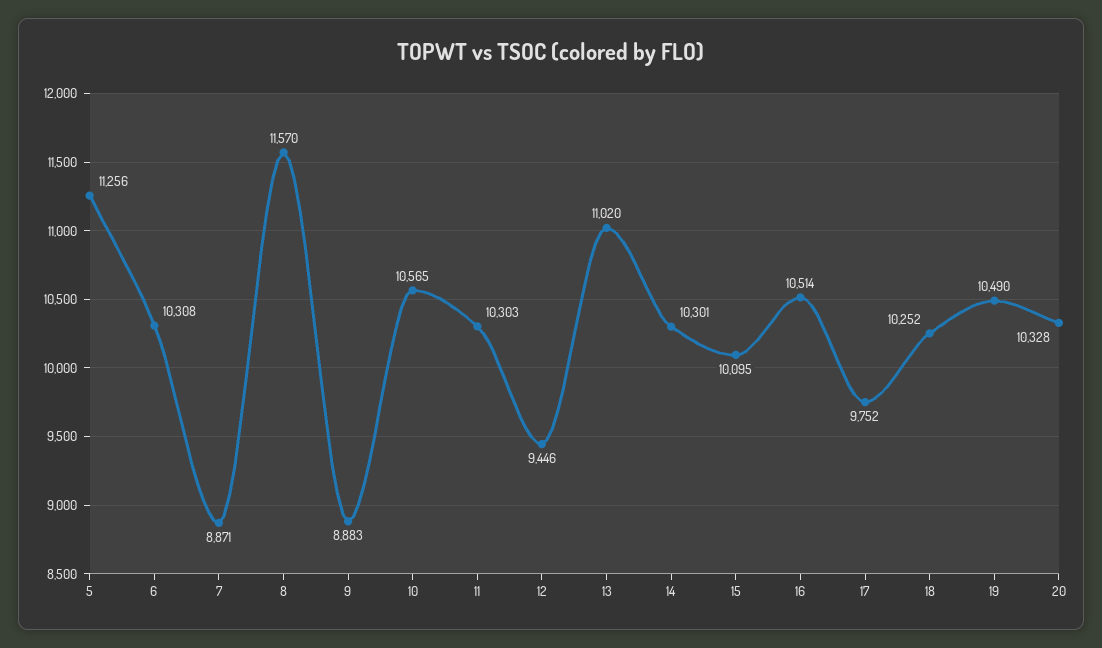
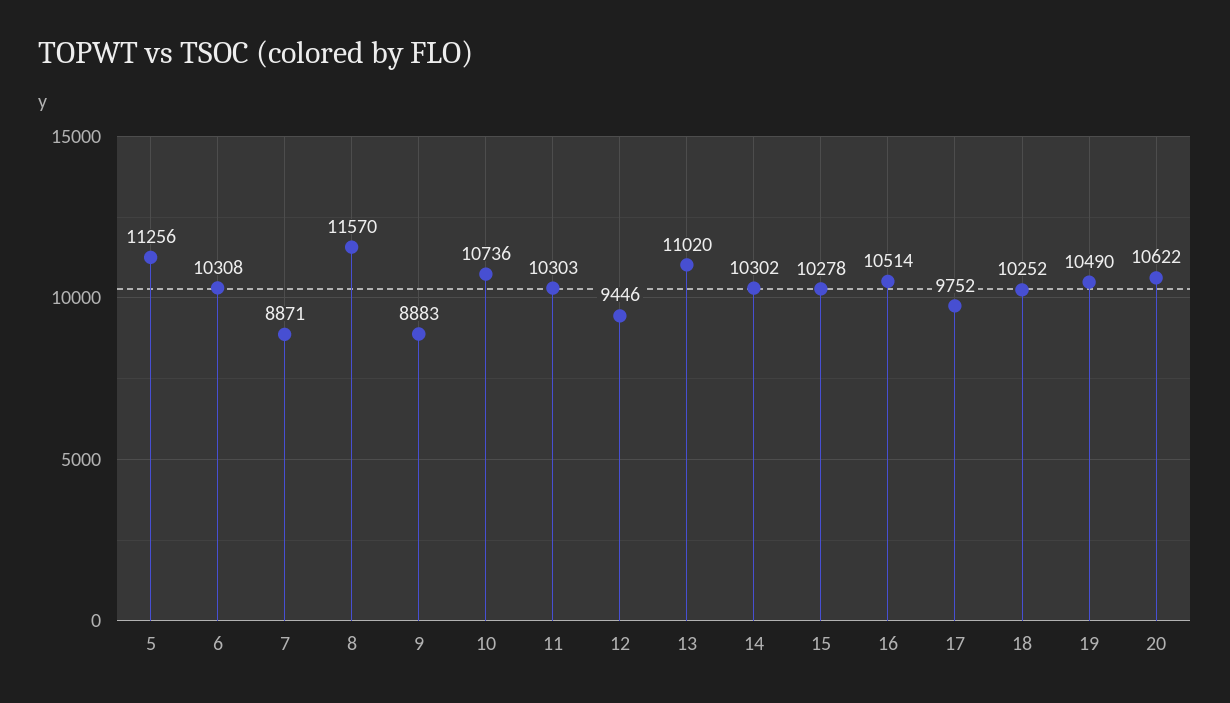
  {
    "5": 11256,
    "6": 10308,
    "7": 8871,
    "8": 11570,
    "9": 8883,
-   "10": 10565,
+   "10": 10736,
    "11": 10303,
    "12": 9446,
    "13": 11020,
-   "14": 10301,
+   "14": 10302,
-   "15": 10095,
+   "15": 10278,
    "16": 10514,
    "17": 9752,
    "18": 10252,
    "19": 10490,
-   "20": 10328
+   "20": 10622
  }

